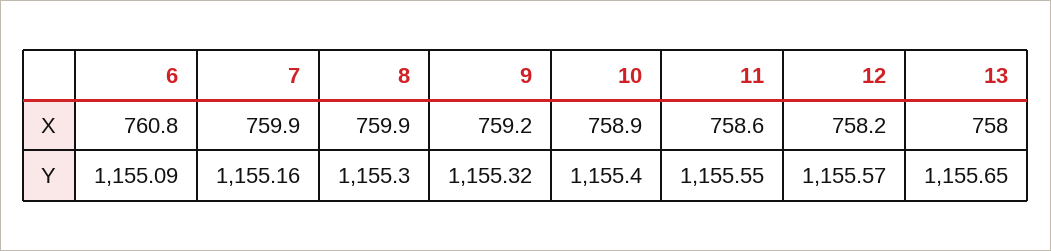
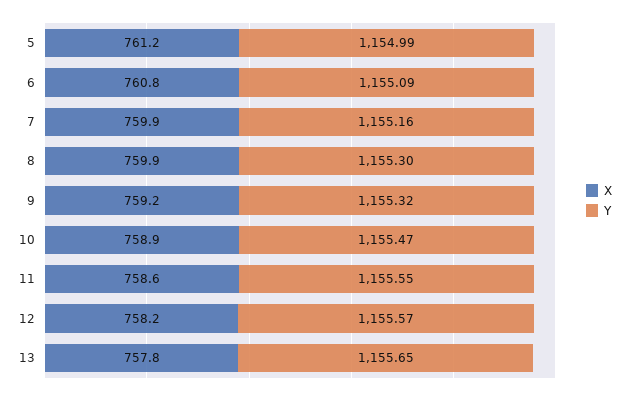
  {
    "X": {
      "6": 760.8,
      "7": 759.9,
      "8": 759.9,
      "9": 759.2,
      "10": 758.9,
      "11": 758.6,
      "12": 758.2,
-     "13": 758
+     "13": 757.8,
+     "5": 761.2
    },
    "Y": {
      "6": 1155.09,
      "7": 1155.16,
      "8": 1155.3,
      "9": 1155.32,
-     "10": 1155.4,
+     "10": 1155.47,
      "11": 1155.55,
      "12": 1155.57,
-     "13": 1155.65
+     "13": 1155.65,
+     "5": 1154.99
    }
  }

